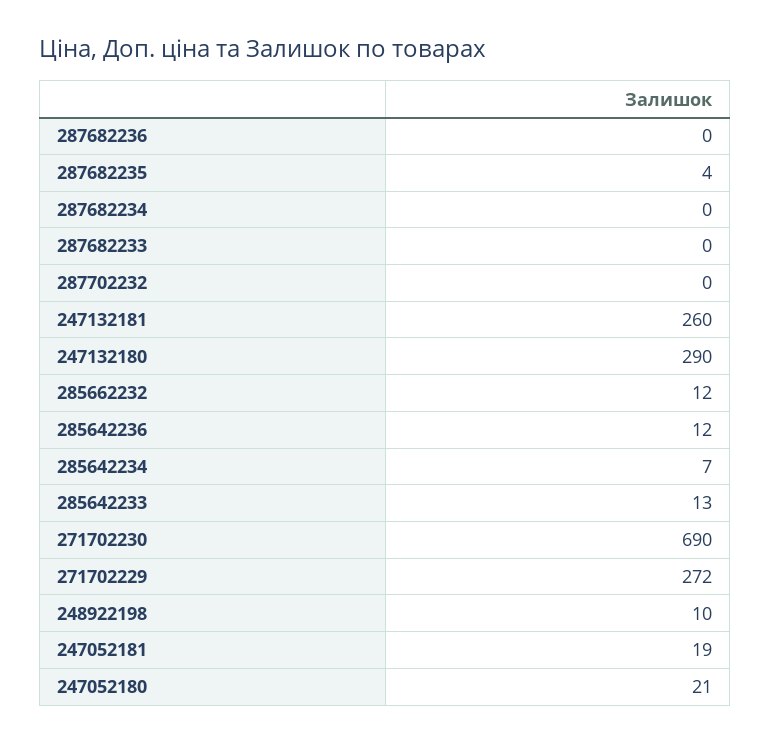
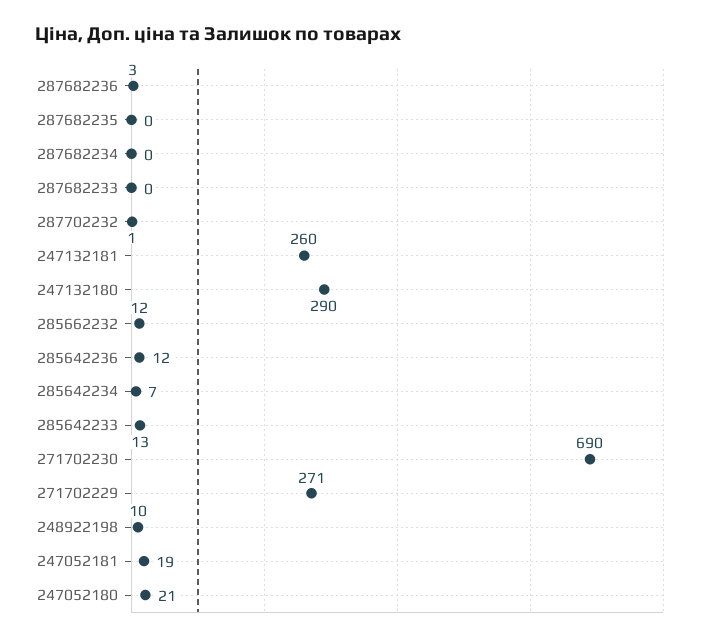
  {
-   "287682236": 0,
+   "287682236": 3,
-   "287682235": 4,
+   "287682235": 0,
    "287682234": 0,
    "287682233": 0,
-   "287702232": 0,
+   "287702232": 1,
    "247132181": 260,
    "247132180": 290,
    "285662232": 12,
    "285642236": 12,
    "285642234": 7,
    "285642233": 13,
    "271702230": 690,
-   "271702229": 272,
+   "271702229": 271,
    "248922198": 10,
    "247052181": 19,
    "247052180": 21
  }

